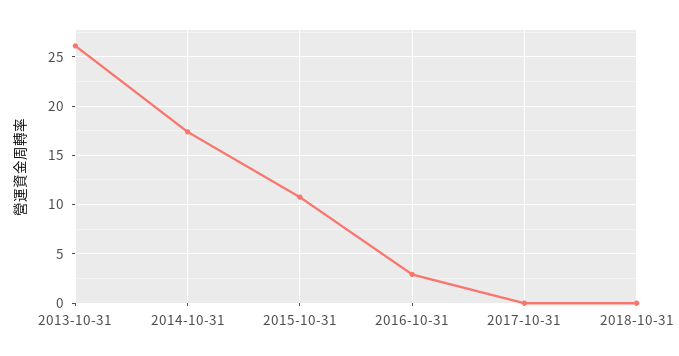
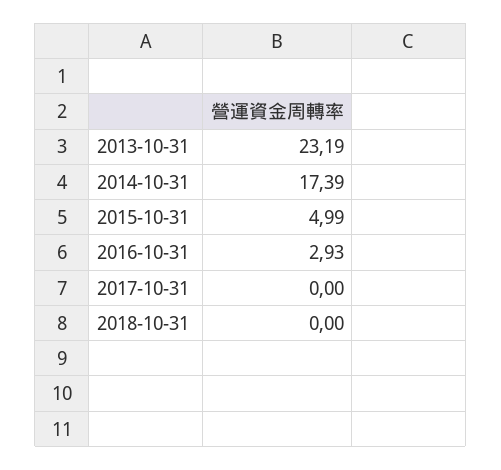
  {
-   "2013-10-31": 26,
+   "2013-10-31": 23.19,
    "2014-10-31": 17.39,
-   "2015-10-31": 11,
+   "2015-10-31": 4.99,
    "2016-10-31": 2.93,
    "2017-10-31": 0,
    "2018-10-31": 0
  }

